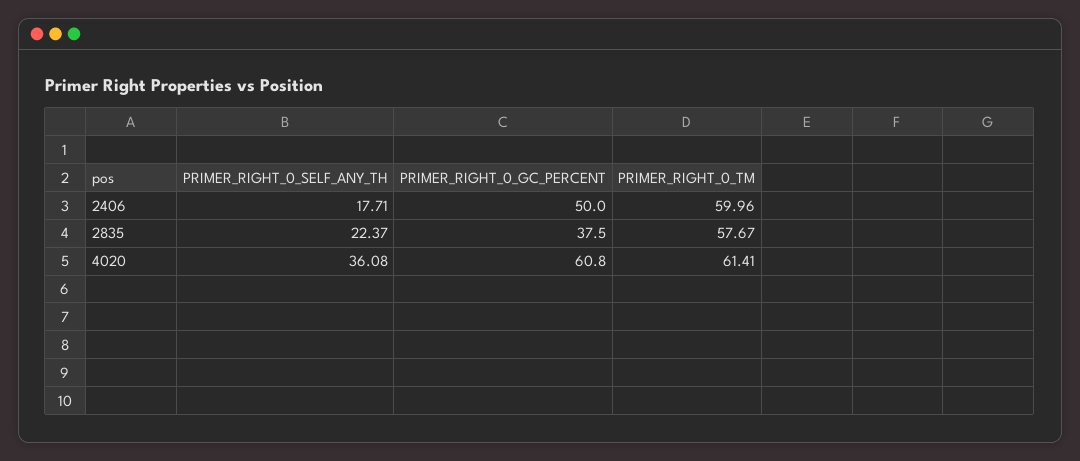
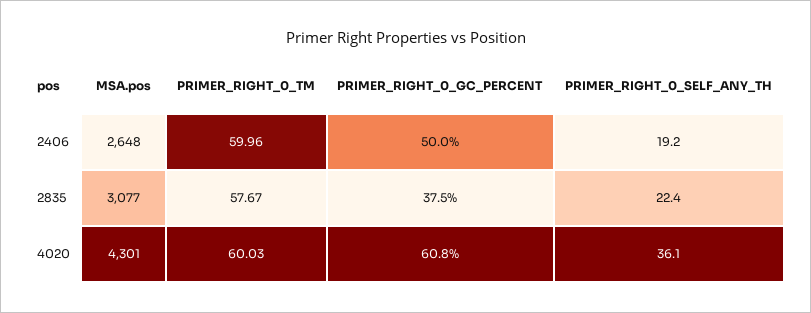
  {
    "PRIMER_RIGHT_0_SELF_ANY_TH": {
-     "2406": 17.71,
+     "2406": 19.2,
      "2835": 22.37,
      "4020": 36.08
    },
    "PRIMER_RIGHT_0_GC_PERCENT": {
      "2406": 50,
      "2835": 37.5,
      "4020": 60.8
    },
    "PRIMER_RIGHT_0_TM": {
      "2406": 59.96,
      "2835": 57.67,
-     "4020": 61.41
+     "4020": 60.03
-   }
+   },
+   "MSA.pos": {
+     "2406": 2648,
+     "2835": 3077,
+     "4020": 4301
+   }
  }

